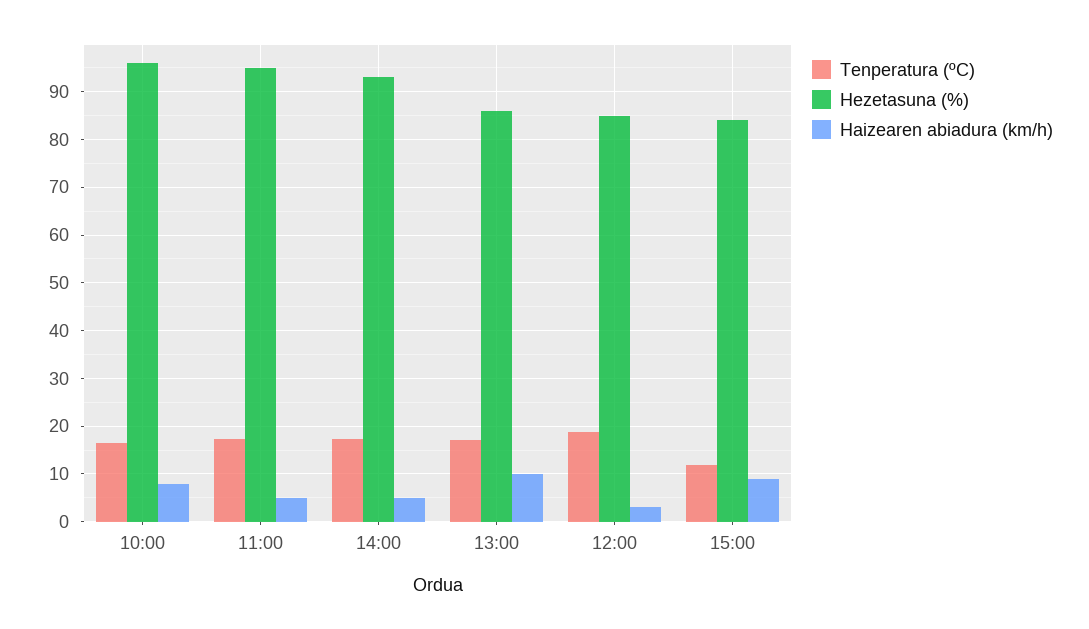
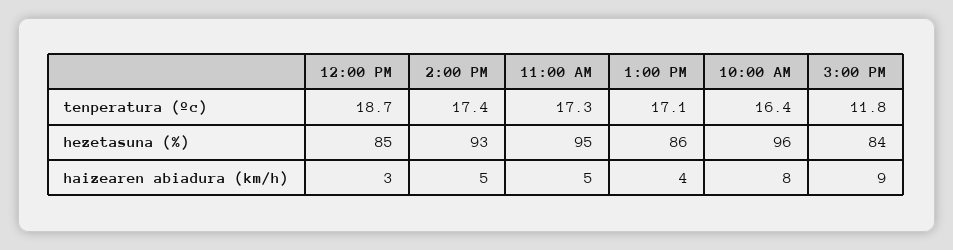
  {
    "Tenperatura (ºC)": {
      "10:00": 16.4,
      "11:00": 17.3,
      "14:00": 17.4,
      "13:00": 17.1,
      "12:00": 18.7,
      "15:00": 11.8
    },
    "Hezetasuna (%)": {
      "10:00": 96,
      "11:00": 95,
      "14:00": 93,
      "13:00": 86,
      "12:00": 85,
      "15:00": 84
    },
    "Haizearen abiadura (km/h)": {
      "10:00": 8,
      "11:00": 5,
      "14:00": 5,
-     "13:00": 10,
+     "13:00": 4,
      "12:00": 3,
      "15:00": 9
    }
  }

